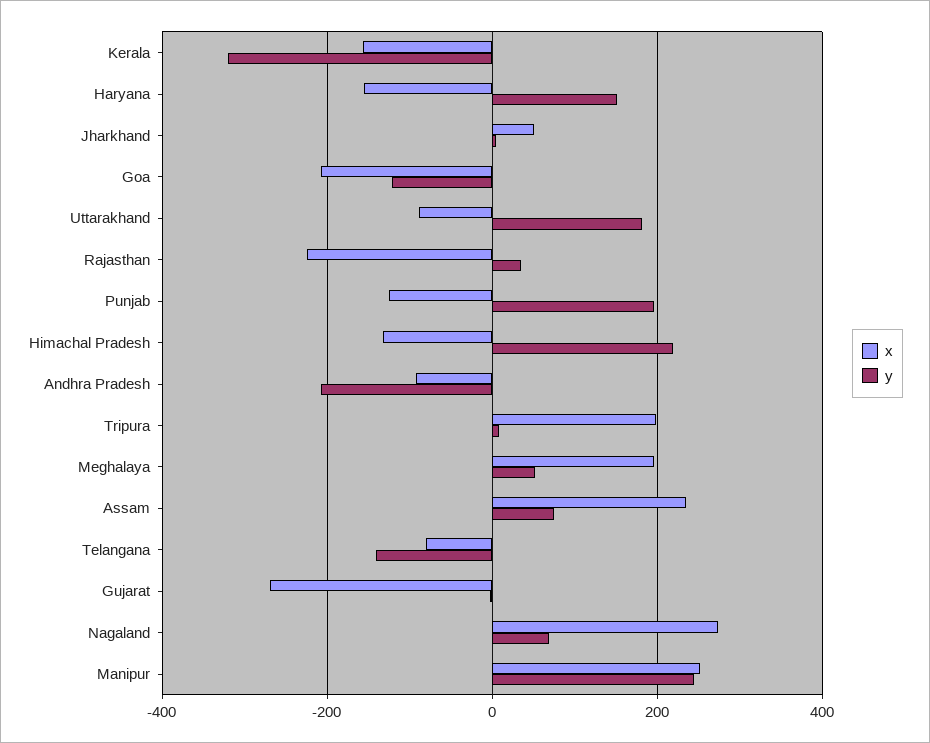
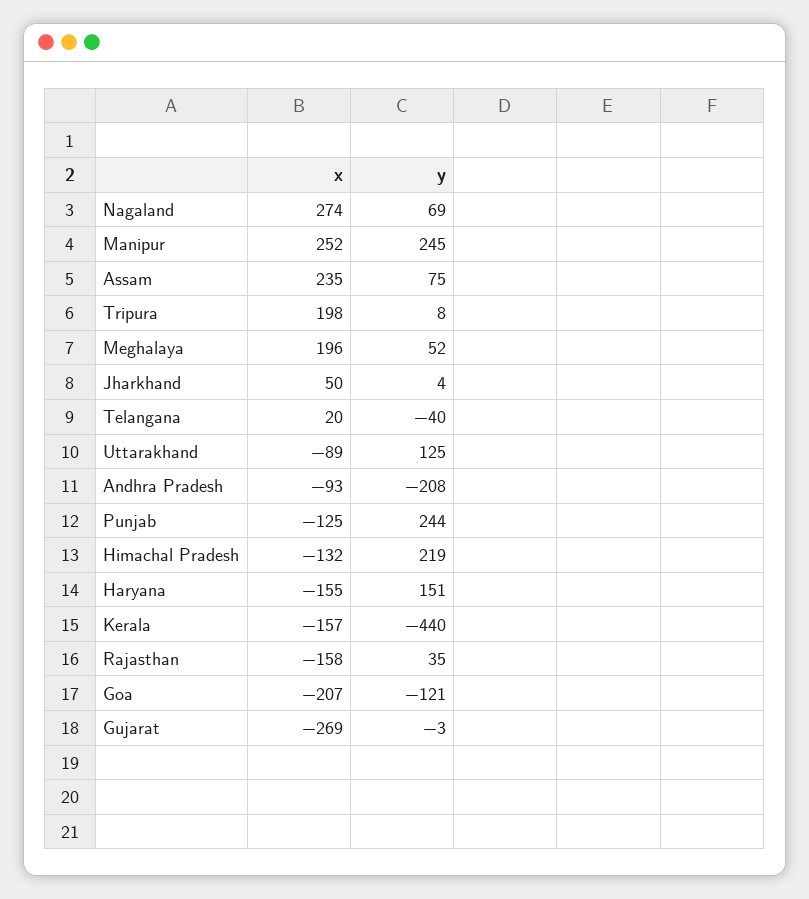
  {
    "x": {
      "Kerala": -157,
      "Haryana": -155,
      "Jharkhand": 50,
      "Goa": -207,
      "Uttarakhand": -89,
-     "Rajasthan": -220,
+     "Rajasthan": -158,
      "Punjab": -125,
      "Himachal Pradesh": -132,
      "Andhra Pradesh": -93,
      "Tripura": 198,
      "Meghalaya": 196,
      "Assam": 235,
-     "Telangana": -80,
+     "Telangana": 20,
      "Gujarat": -269,
      "Nagaland": 274,
      "Manipur": 252
    },
    "y": {
-     "Kerala": -320,
+     "Kerala": -440,
      "Haryana": 151,
      "Jharkhand": 4,
      "Goa": -121,
-     "Uttarakhand": 180,
+     "Uttarakhand": 125,
      "Rajasthan": 35,
-     "Punjab": 200,
+     "Punjab": 244,
      "Himachal Pradesh": 219,
      "Andhra Pradesh": -208,
      "Tripura": 8,
      "Meghalaya": 52,
      "Assam": 75,
-     "Telangana": -140,
+     "Telangana": -40,
      "Gujarat": -3,
      "Nagaland": 69,
      "Manipur": 245
    }
  }

